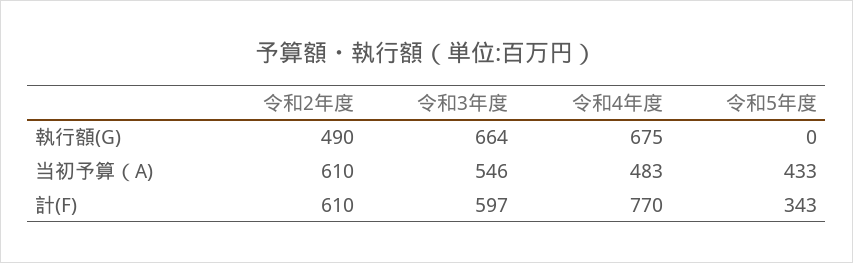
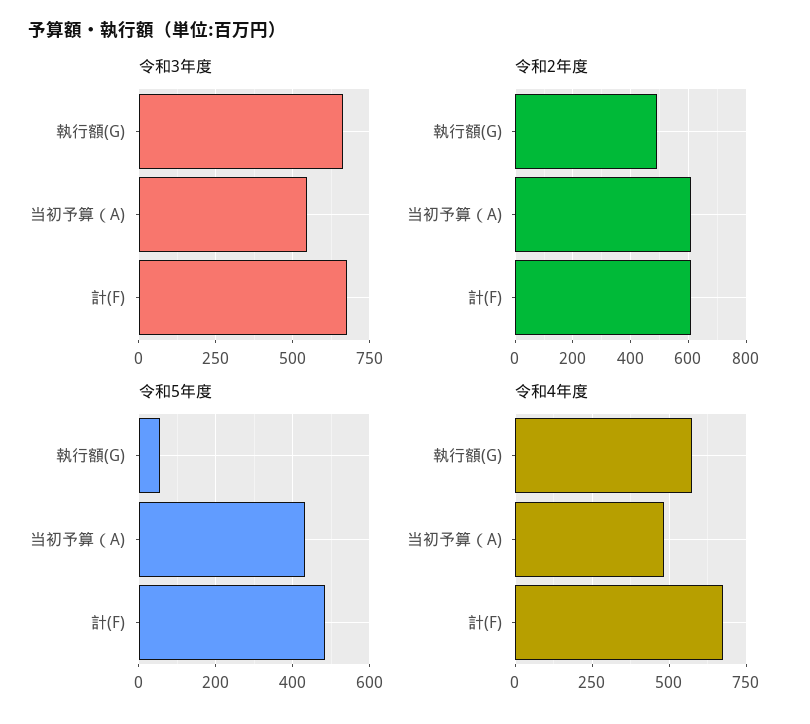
  {
    "令和2年度": {
      "執行額(G)": 490,
      "当初予算（A)": 610,
      "計(F)": 610
    },
    "令和3年度": {
      "執行額(G)": 664,
      "当初予算（A)": 546,
-     "計(F)": 597
+     "計(F)": 675
    },
    "令和4年度": {
-     "執行額(G)": 675,
+     "執行額(G)": 575,
      "当初予算（A)": 483,
-     "計(F)": 770
+     "計(F)": 675
    },
    "令和5年度": {
-     "執行額(G)": 0,
+     "執行額(G)": 60,
      "当初予算（A)": 433,
-     "計(F)": 343
+     "計(F)": 480
    }
  }

